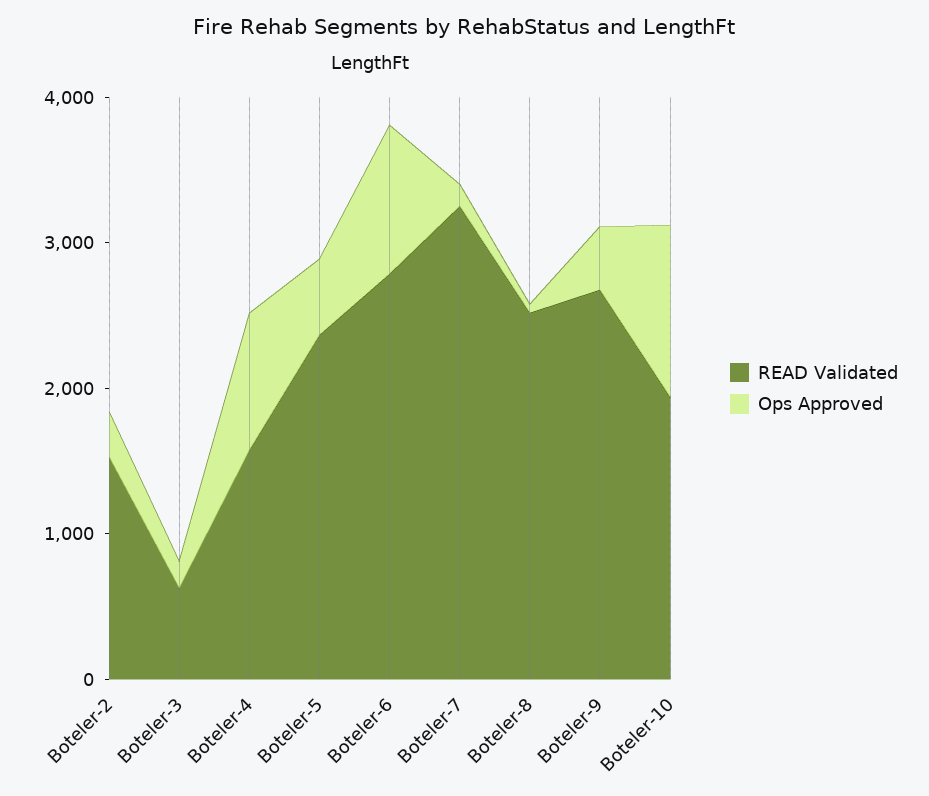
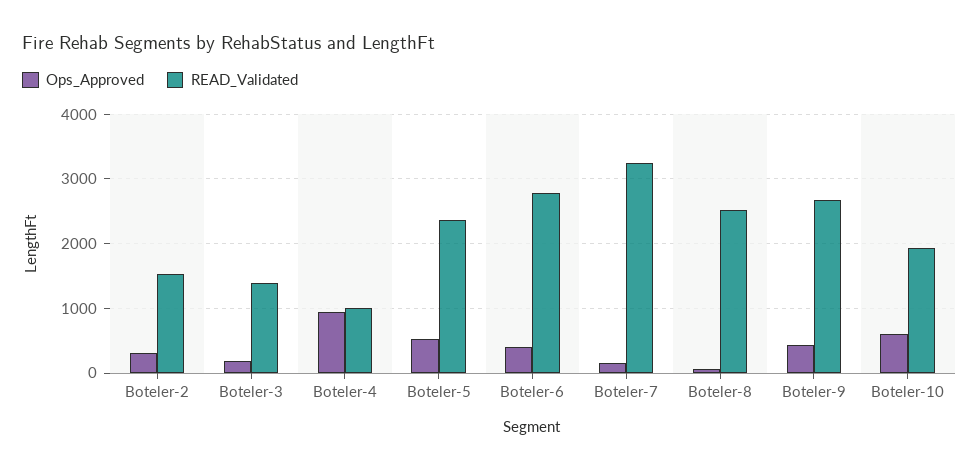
  {
    "READ Validated": {
      "Boteler-2": 1500,
-     "Boteler-3": 600,
+     "Boteler-3": 1400,
-     "Boteler-4": 1600,
+     "Boteler-4": 1000,
      "Boteler-5": 2400,
      "Boteler-6": 2800,
      "Boteler-7": 3300,
      "Boteler-8": 2500,
      "Boteler-9": 2700,
      "Boteler-10": 1900
    },
    "Ops Approved": {
      "Boteler-2": 300,
      "Boteler-3": 200,
      "Boteler-4": 900,
      "Boteler-5": 500,
-     "Boteler-6": 1000,
+     "Boteler-6": 400,
      "Boteler-7": 200,
      "Boteler-8": 100,
      "Boteler-9": 400,
-     "Boteler-10": 1200
+     "Boteler-10": 600
    }
  }

